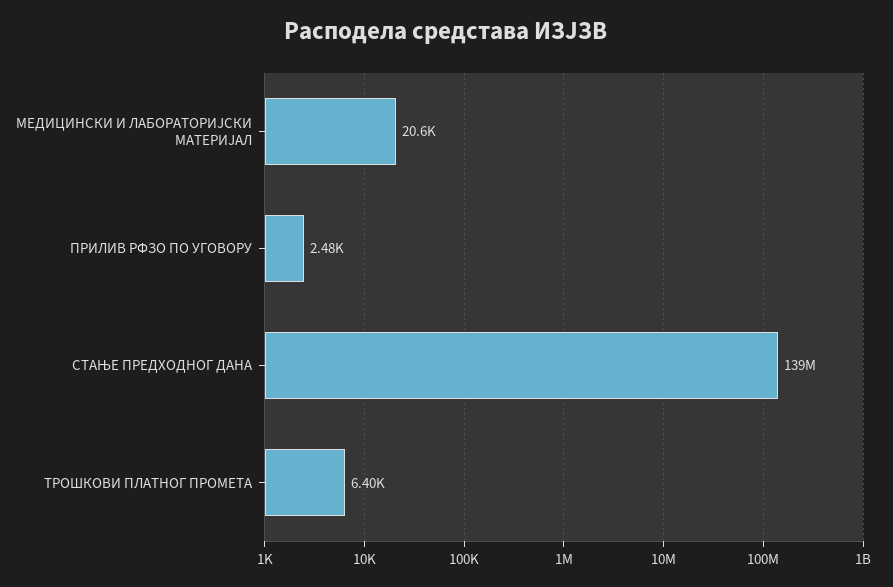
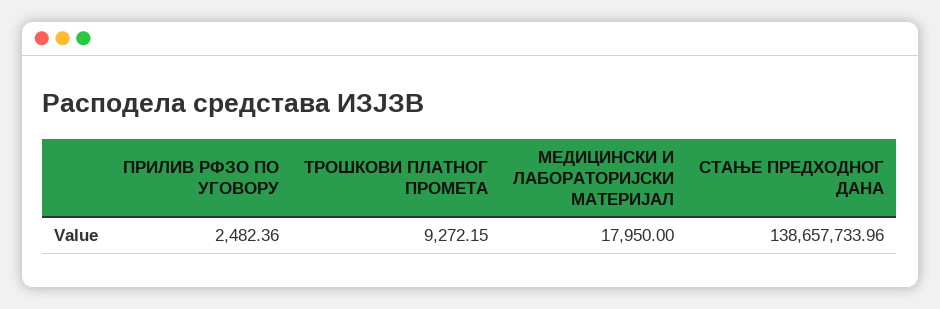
  {
-   "МЕДИЦИНСКИ И ЛАБОРАТОРИЈСКИ МАТЕРИЈАЛ": 20600,
+   "МЕДИЦИНСКИ И ЛАБОРАТОРИЈСКИ МАТЕРИЈАЛ": 17950,
    "ПРИЛИВ РФЗО ПО УГОВОРУ": 2482.36,
    "СТАЊЕ ПРЕДХОДНОГ ДАНА": 138657733.96,
-   "ТРОШКОВИ ПЛАТНОГ ПРОМЕТА": 6400
+   "ТРОШКОВИ ПЛАТНОГ ПРОМЕТА": 9272.15
  }

